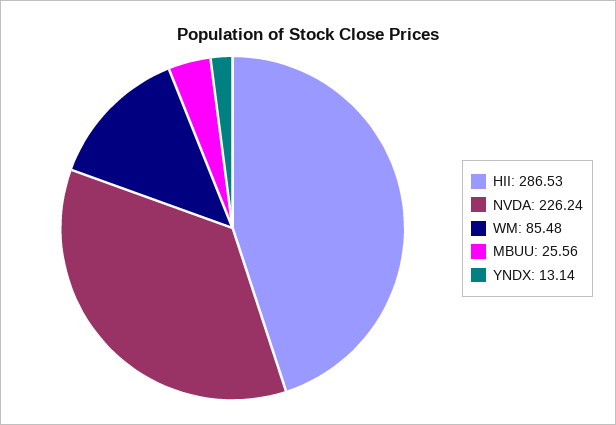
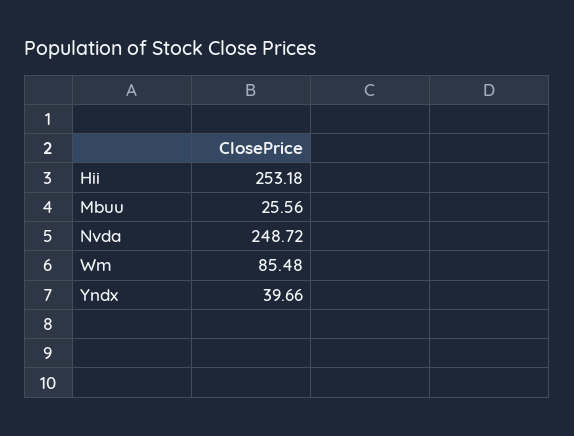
  {
-   "HII": 286.53,
+   "HII": 253.18,
-   "NVDA": 226.24,
+   "NVDA": 248.72,
    "WM": 85.48,
    "MBUU": 25.56,
-   "YNDX": 13.14
+   "YNDX": 39.66
  }

